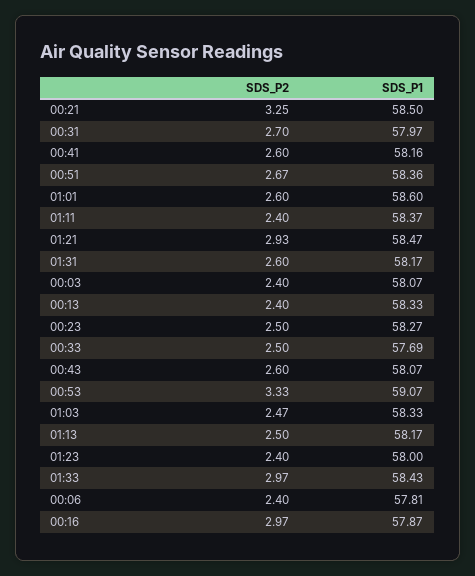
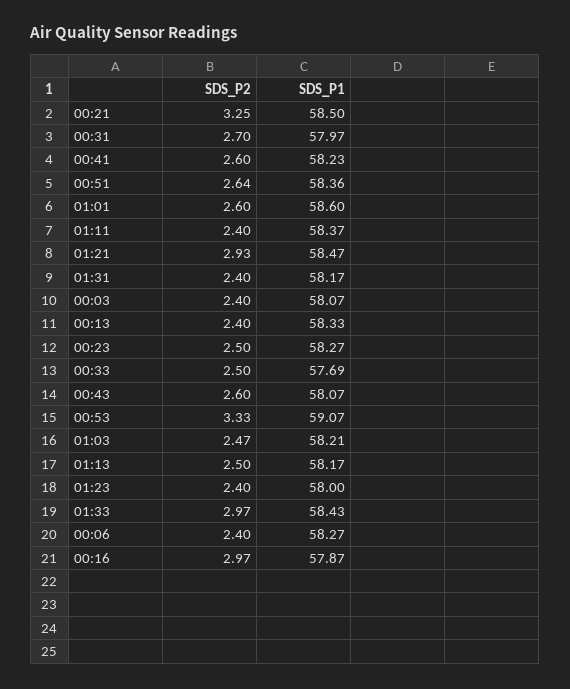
  {
    "SDS_P2": {
      "00:21": 3.25,
      "00:31": 2.7,
      "00:41": 2.6,
-     "00:51": 2.67,
+     "00:51": 2.64,
      "01:01": 2.6,
      "01:11": 2.4,
      "01:21": 2.93,
-     "01:31": 2.6,
+     "01:31": 2.4,
      "00:03": 2.4,
      "00:13": 2.4,
      "00:23": 2.5,
      "00:33": 2.5,
      "00:43": 2.6,
      "00:53": 3.33,
      "01:03": 2.47,
      "01:13": 2.5,
      "01:23": 2.4,
      "01:33": 2.97,
      "00:06": 2.4,
      "00:16": 2.97
    },
    "SDS_P1": {
      "00:21": 58.5,
      "00:31": 57.97,
-     "00:41": 58.16,
+     "00:41": 58.23,
      "00:51": 58.36,
      "01:01": 58.6,
      "01:11": 58.37,
      "01:21": 58.47,
      "01:31": 58.17,
      "00:03": 58.07,
      "00:13": 58.33,
      "00:23": 58.27,
      "00:33": 57.69,
      "00:43": 58.07,
      "00:53": 59.07,
-     "01:03": 58.33,
+     "01:03": 58.21,
      "01:13": 58.17,
      "01:23": 58,
      "01:33": 58.43,
-     "00:06": 57.81,
+     "00:06": 58.27,
      "00:16": 57.87
    }
  }

